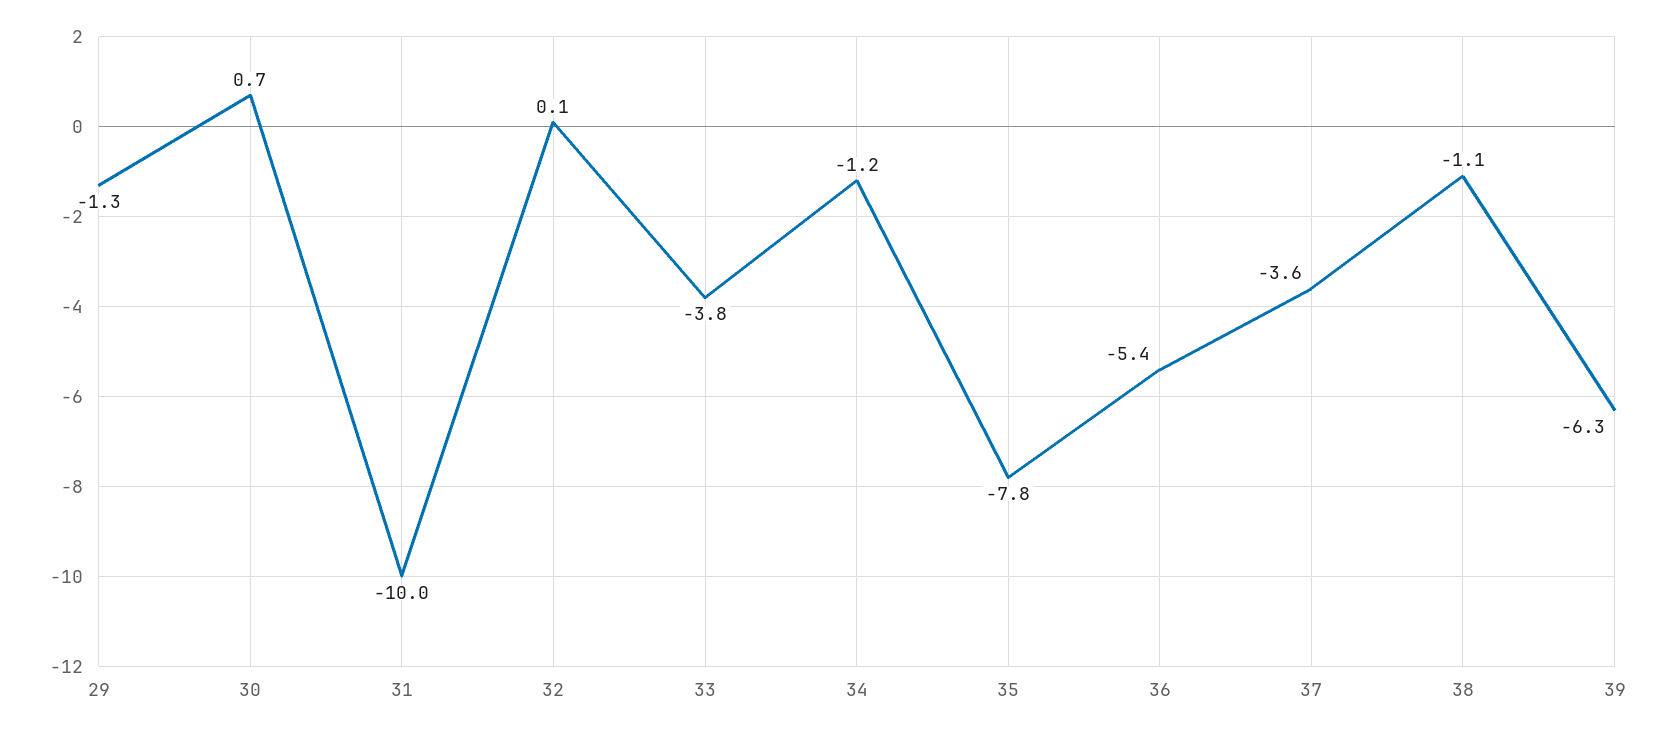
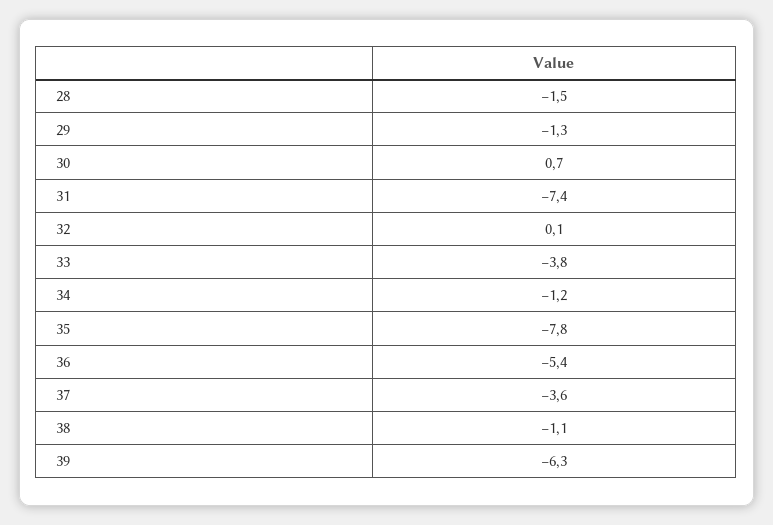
  {
    "29": -1.3,
    "30": 0.7,
-   "31": -10,
+   "31": -7.4,
    "32": 0.1,
    "33": -3.8,
    "34": -1.2,
    "35": -7.8,
    "36": -5.4,
    "37": -3.6,
    "38": -1.1,
-   "39": -6.3
+   "39": -6.3,
+   "28": -1.5
  }

